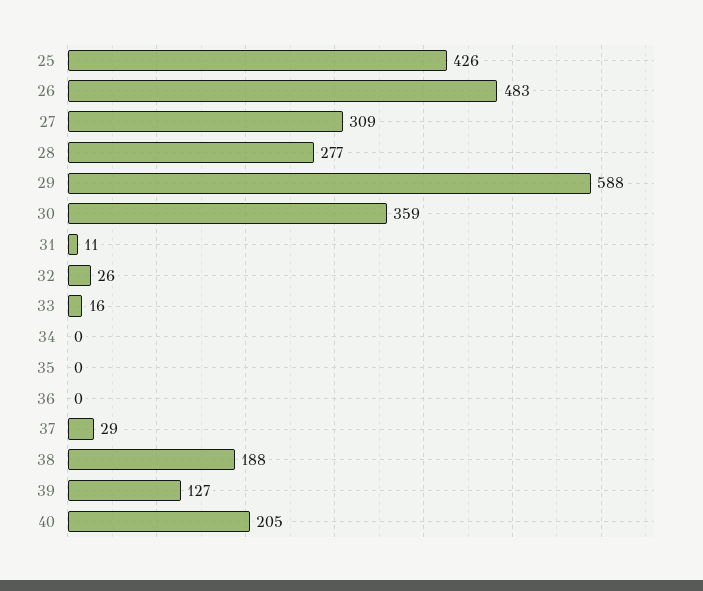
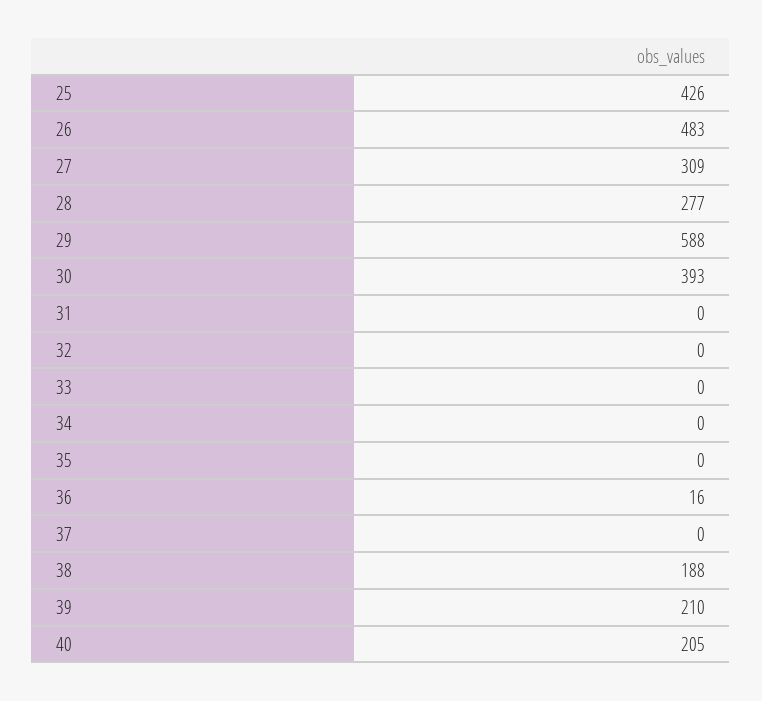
  {
    "25": 426,
    "26": 483,
    "27": 309,
    "28": 277,
    "29": 588,
-   "30": 359,
+   "30": 393,
-   "31": 11,
+   "31": 0,
-   "32": 26,
+   "32": 0,
-   "33": 16,
+   "33": 0,
    "34": 0,
    "35": 0,
-   "36": 0,
+   "36": 16,
-   "37": 29,
+   "37": 0,
    "38": 188,
-   "39": 127,
+   "39": 210,
    "40": 205
  }

